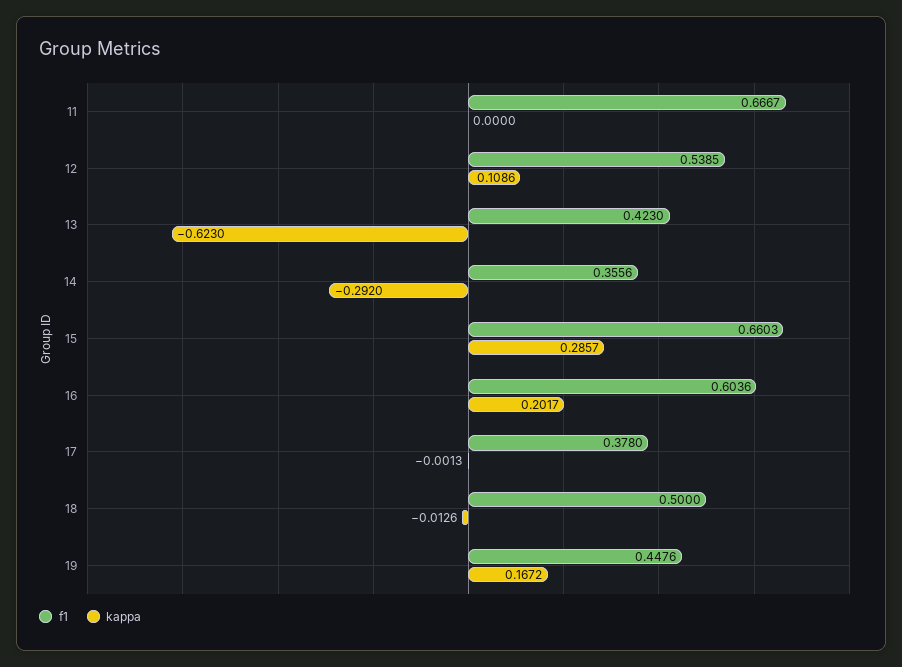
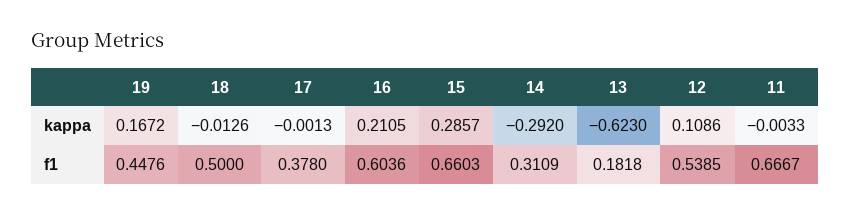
  {
    "f1": {
      "11": 0.6667,
      "12": 0.5385,
-     "13": 0.423,
+     "13": 0.1818,
-     "14": 0.3556,
+     "14": 0.3109,
      "15": 0.6603,
      "16": 0.6036,
      "17": 0.378,
      "18": 0.5,
      "19": 0.4476
    },
    "kappa": {
-     "11": 0,
+     "11": -0.0033,
      "12": 0.1086,
      "13": -0.623,
      "14": -0.292,
      "15": 0.2857,
-     "16": 0.2017,
+     "16": 0.2105,
      "17": -0.0013,
      "18": -0.0126,
      "19": 0.1672
    }
  }

